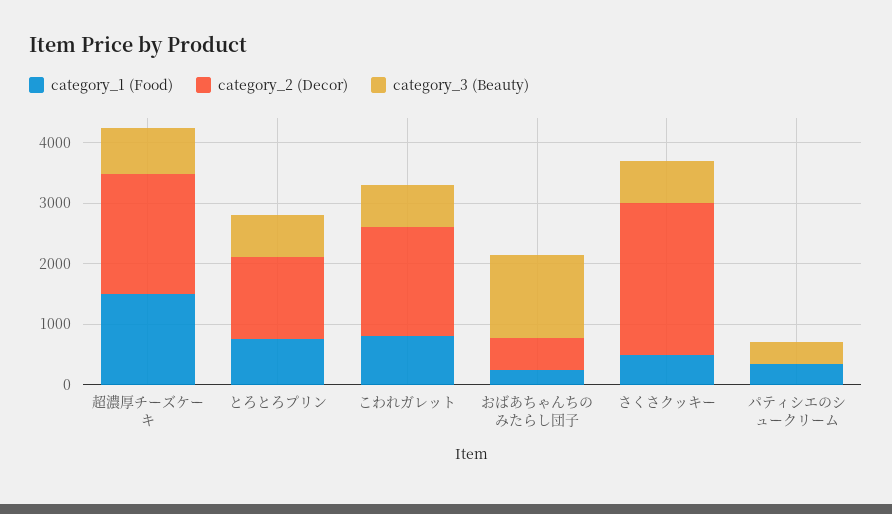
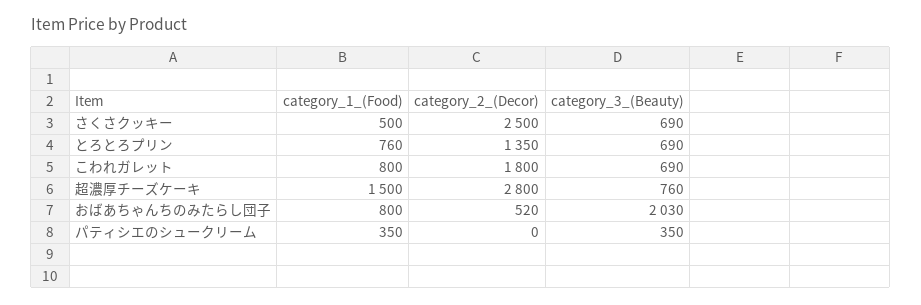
  {
    "category_1 (Food)": {
      "超濃厚チーズケーキ": 1500,
      "とろとろプリン": 760,
      "こわれガレット": 800,
-     "おばあちゃんちのみたらし団子": 200,
+     "おばあちゃんちのみたらし団子": 800,
      "さくさクッキー": 500,
      "パティシエのシュークリーム": 350
    },
    "category_2 (Decor)": {
-     "超濃厚チーズケーキ": 2000,
+     "超濃厚チーズケーキ": 2800,
      "とろとろプリン": 1350,
      "こわれガレット": 1800,
      "おばあちゃんちのみたらし団子": 520,
      "さくさクッキー": 2500,
      "パティシエのシュークリーム": 0
    },
    "category_3 (Beauty)": {
      "超濃厚チーズケーキ": 760,
      "とろとろプリン": 690,
      "こわれガレット": 690,
-     "おばあちゃんちのみたらし団子": 1400,
+     "おばあちゃんちのみたらし団子": 2030,
      "さくさクッキー": 690,
      "パティシエのシュークリーム": 350
    }
  }

